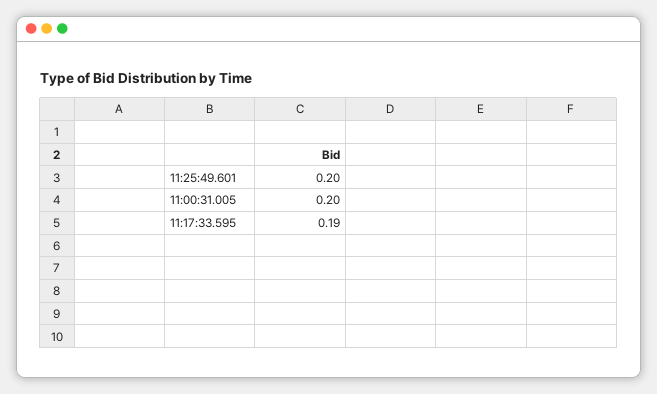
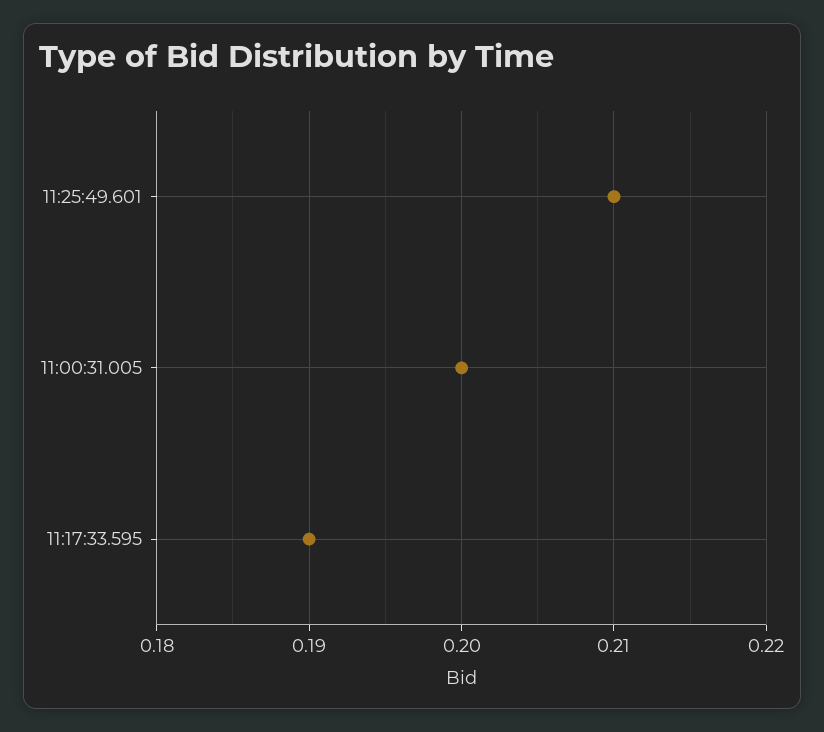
  {
-   "11:25:49.601": 0.2,
+   "11:25:49.601": 0.21,
    "11:00:31.005": 0.2,
    "11:17:33.595": 0.19
  }

